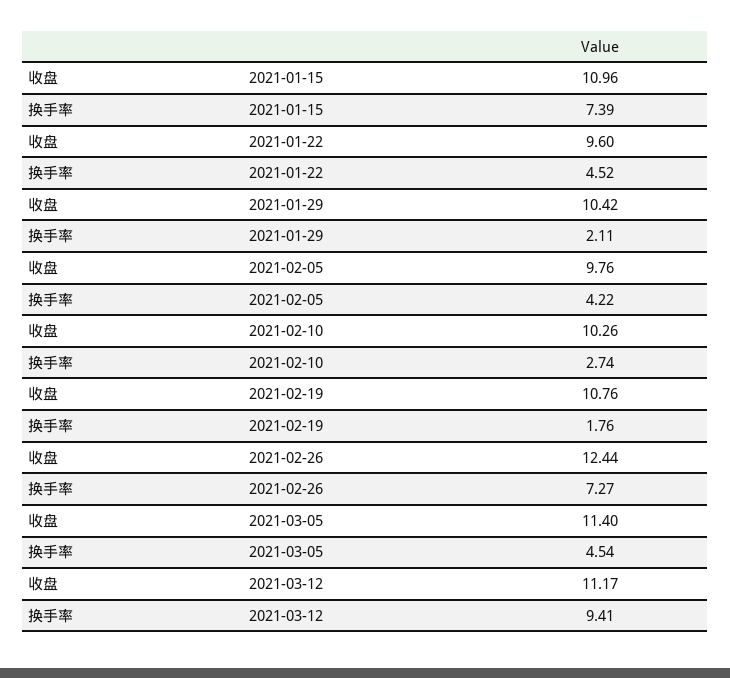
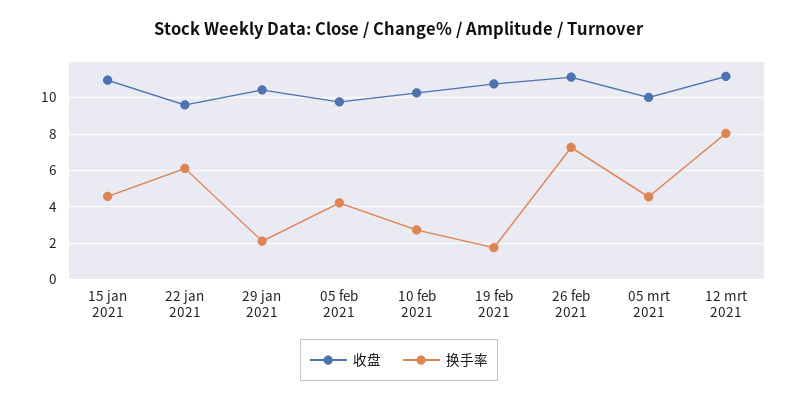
  {
    "收盘": {
      "2021-01-15": 10.96,
      "2021-01-22": 9.6,
      "2021-01-29": 10.42,
      "2021-02-05": 9.76,
      "2021-02-10": 10.26,
      "2021-02-19": 10.76,
-     "2021-02-26": 12.44,
+     "2021-02-26": 11,
-     "2021-03-05": 11.4,
+     "2021-03-05": 10,
      "2021-03-12": 11.17
    },
    "换手率": {
-     "2021-01-15": 7.39,
+     "2021-01-15": 4.5,
-     "2021-01-22": 4.52,
+     "2021-01-22": 6,
      "2021-01-29": 2.11,
      "2021-02-05": 4.22,
      "2021-02-10": 2.74,
      "2021-02-19": 1.76,
      "2021-02-26": 7.27,
      "2021-03-05": 4.54,
-     "2021-03-12": 9.41
+     "2021-03-12": 8
    }
  }

